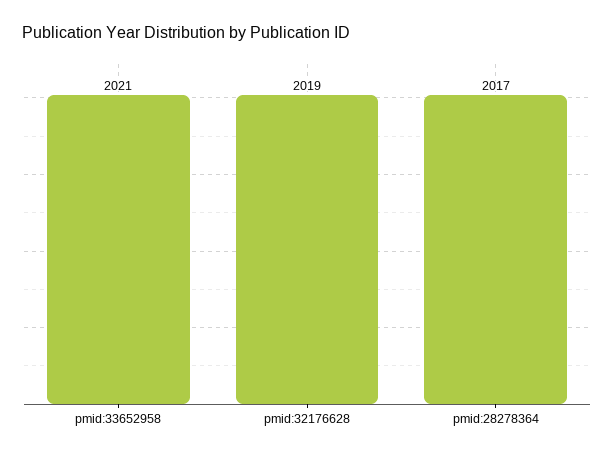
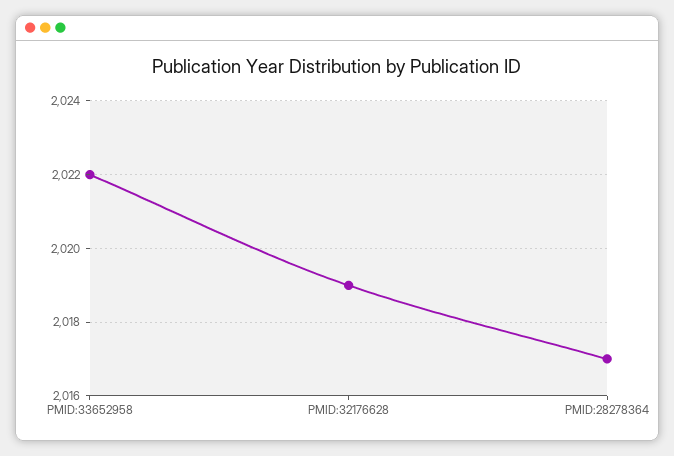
  {
-   "pmid:33652958": 2021,
+   "pmid:33652958": 2022,
    "pmid:32176628": 2019,
    "pmid:28278364": 2017
  }

